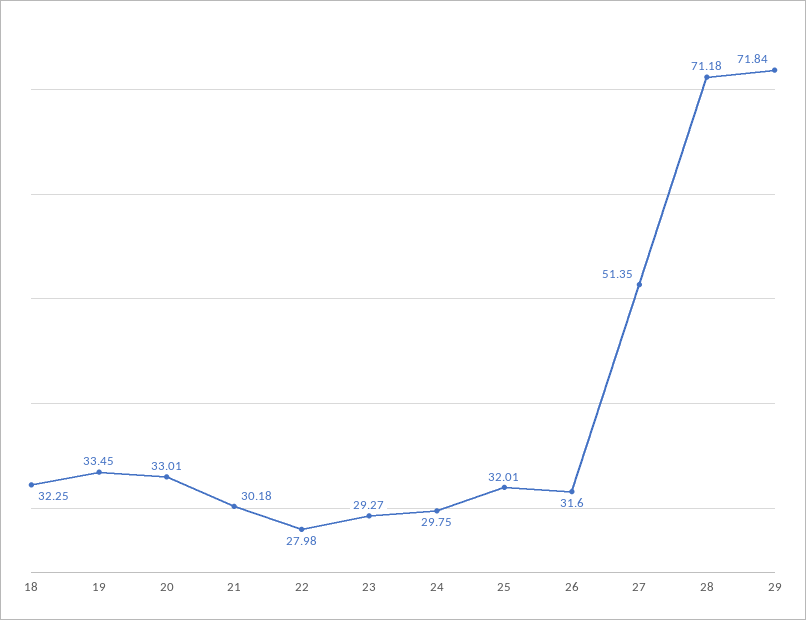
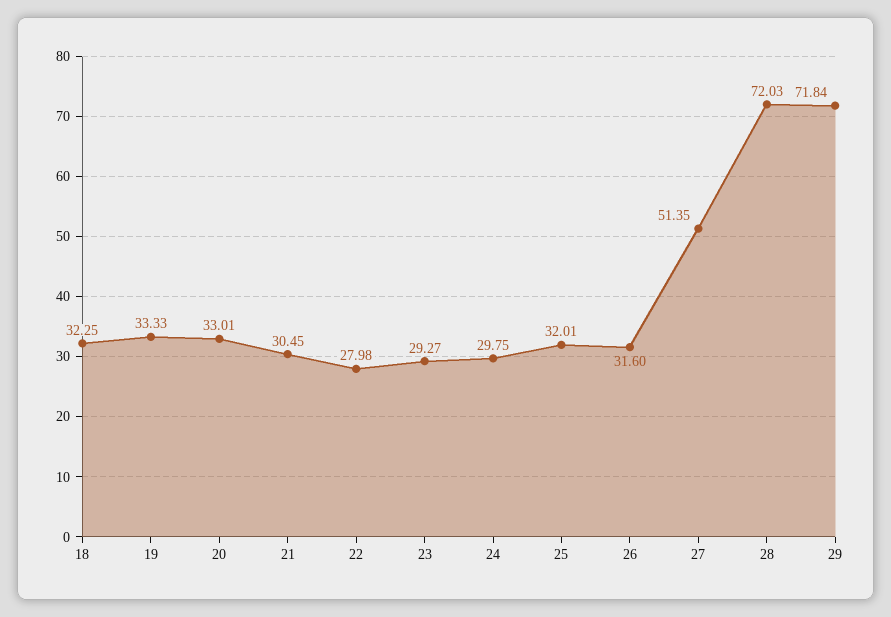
  {
    "18": 32.25,
-   "19": 33.45,
+   "19": 33.33,
    "20": 33.01,
-   "21": 30.18,
+   "21": 30.45,
    "22": 27.98,
    "23": 29.27,
    "24": 29.75,
    "25": 32.01,
    "26": 31.6,
    "27": 51.35,
-   "28": 71.18,
+   "28": 72.03,
    "29": 71.84
  }

